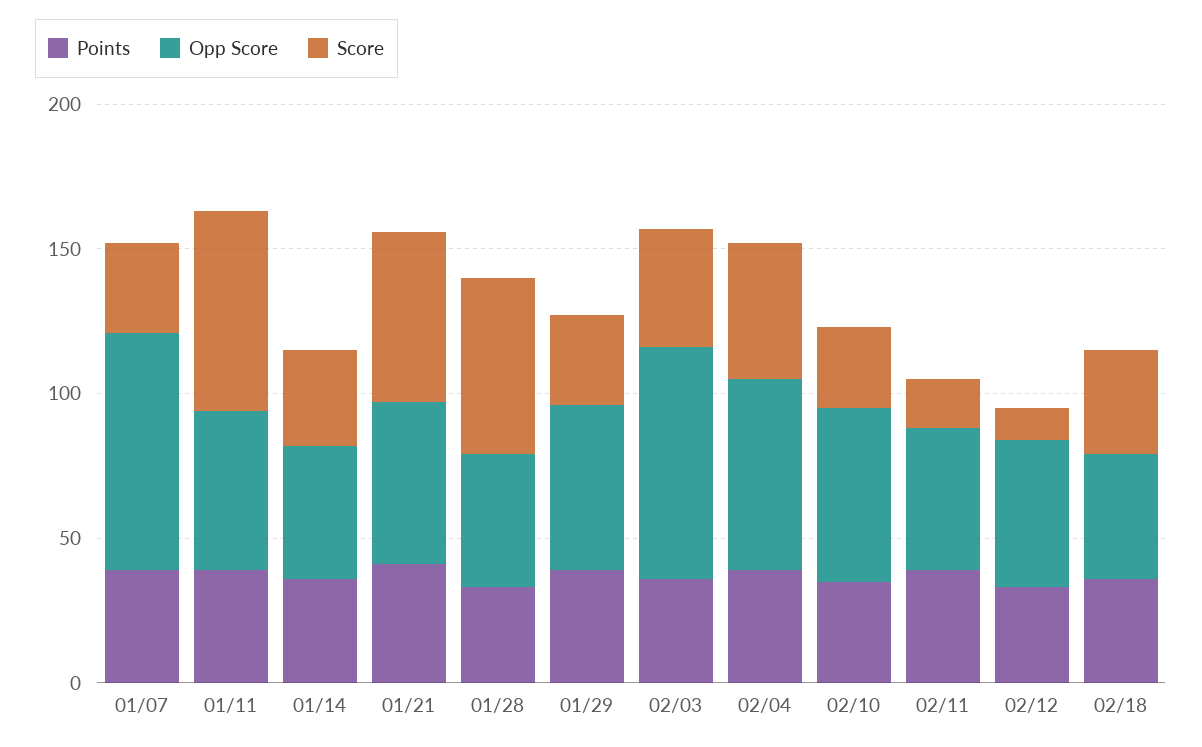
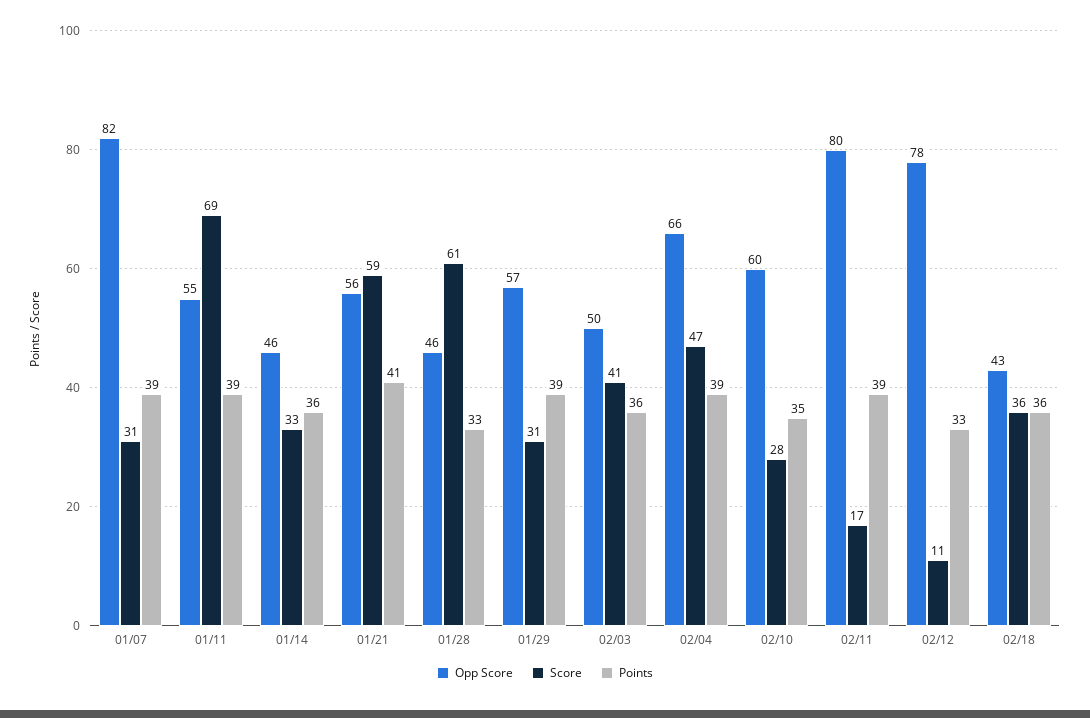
  {
    "Points": {
      "01/07": 39,
      "01/11": 39,
      "01/14": 36,
      "01/21": 41,
      "01/28": 33,
      "01/29": 39,
      "02/03": 36,
      "02/04": 39,
      "02/10": 35,
      "02/11": 39,
      "02/12": 33,
      "02/18": 36
    },
    "Opp Score": {
      "01/07": 82,
      "01/11": 55,
      "01/14": 46,
      "01/21": 56,
      "01/28": 46,
      "01/29": 57,
-     "02/03": 80,
+     "02/03": 50,
      "02/04": 66,
      "02/10": 60,
-     "02/11": 50,
+     "02/11": 80,
-     "02/12": 50,
+     "02/12": 78,
      "02/18": 43
    },
    "Score": {
      "01/07": 31,
      "01/11": 69,
      "01/14": 33,
      "01/21": 59,
      "01/28": 61,
      "01/29": 31,
      "02/03": 41,
      "02/04": 47,
      "02/10": 28,
      "02/11": 17,
      "02/12": 11,
      "02/18": 36
    }
  }

